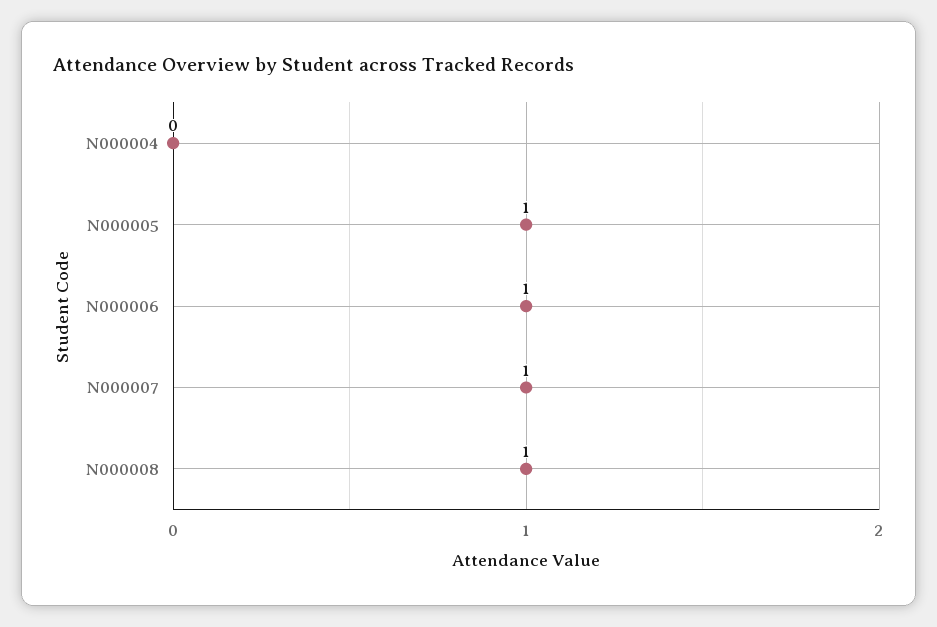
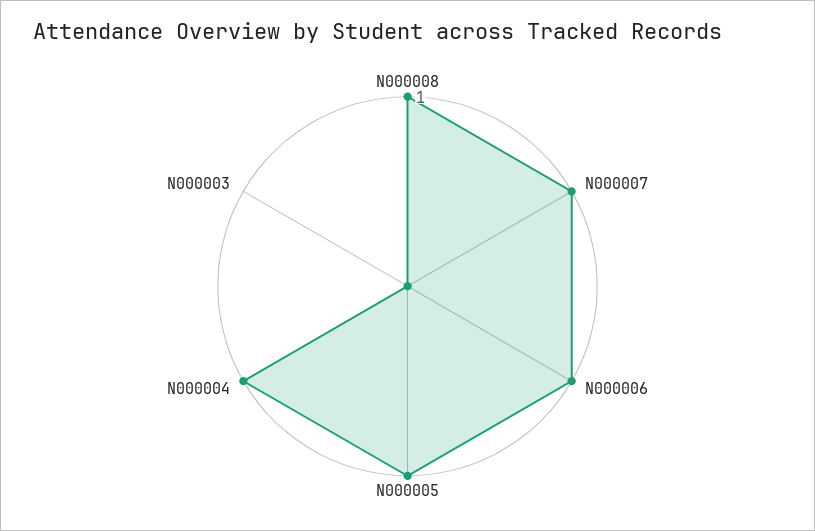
  {
-   "N000004": 0,
+   "N000004": 1,
    "N000005": 1,
    "N000006": 1,
    "N000007": 1,
-   "N000008": 1
+   "N000008": 1,
+   "N000003": 0
  }

